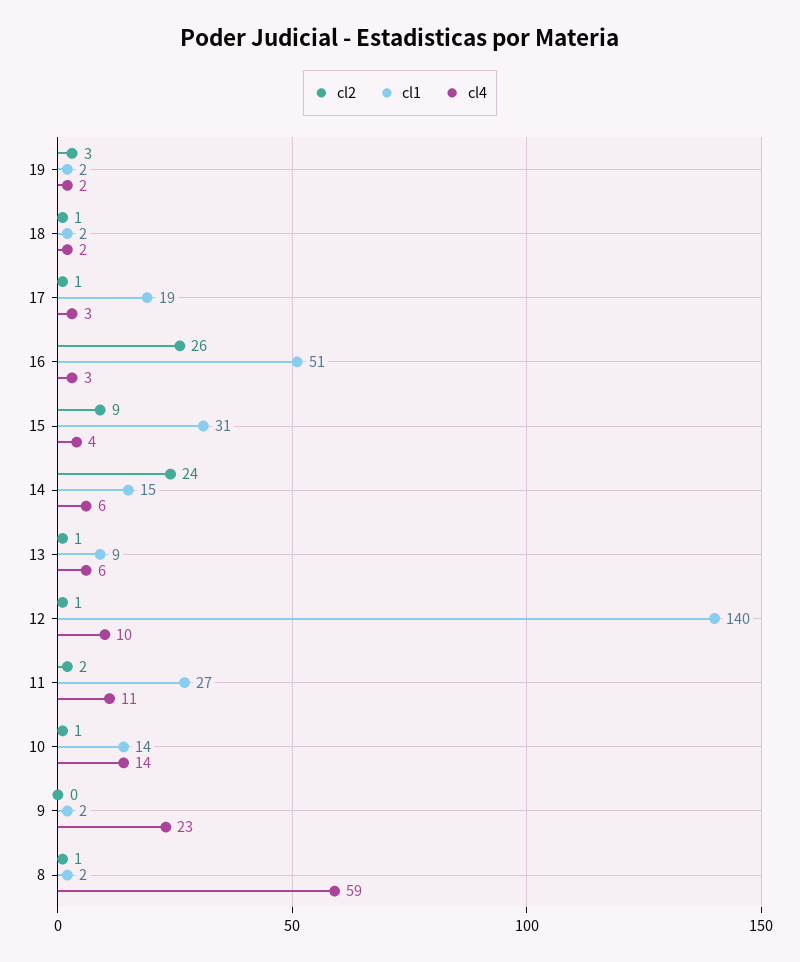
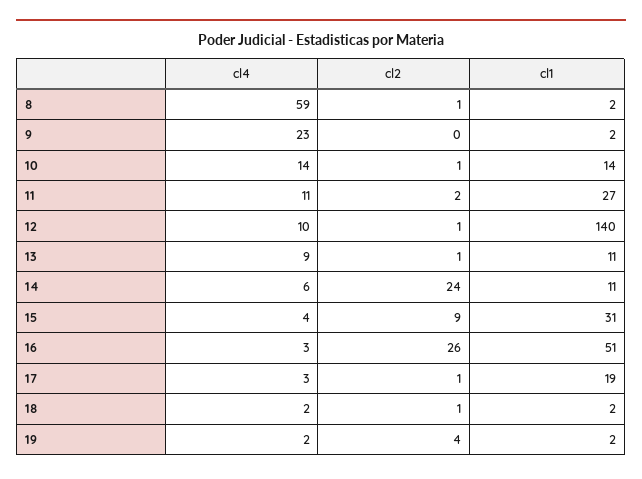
  {
    "cl2": {
-     "19": 3,
+     "19": 4,
      "18": 1,
      "17": 1,
      "16": 26,
      "15": 9,
      "14": 24,
      "13": 1,
      "12": 1,
      "11": 2,
      "10": 1,
      "9": 0,
      "8": 1
    },
    "cl1": {
      "19": 2,
      "18": 2,
      "17": 19,
      "16": 51,
      "15": 31,
-     "14": 15,
+     "14": 11,
-     "13": 9,
+     "13": 11,
      "12": 140,
      "11": 27,
      "10": 14,
      "9": 2,
      "8": 2
    },
    "cl4": {
      "19": 2,
      "18": 2,
      "17": 3,
      "16": 3,
      "15": 4,
      "14": 6,
-     "13": 6,
+     "13": 9,
      "12": 10,
      "11": 11,
      "10": 14,
      "9": 23,
      "8": 59
    }
  }

